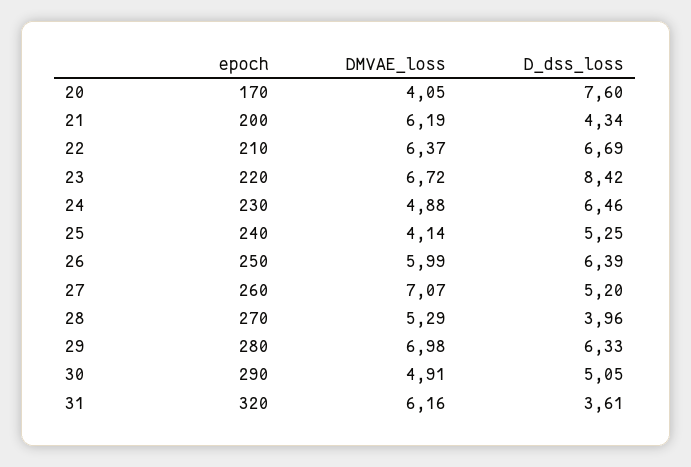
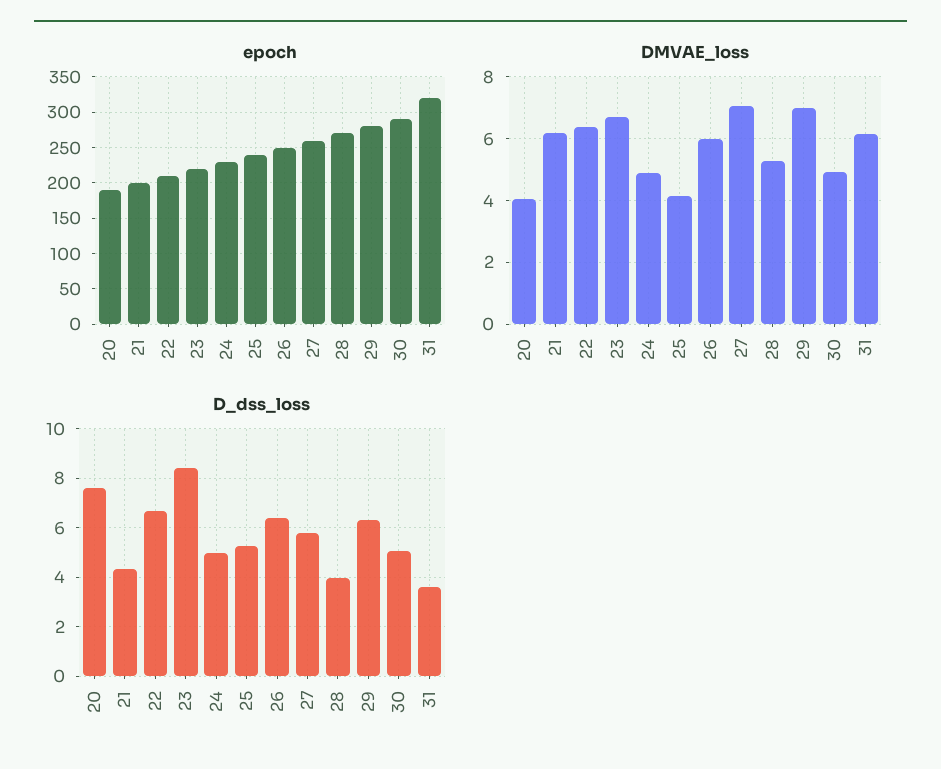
  {
    "epoch": {
-     "20": 170,
+     "20": 190,
      "21": 200,
      "22": 210,
      "23": 220,
      "24": 230,
      "25": 240,
      "26": 250,
      "27": 260,
      "28": 270,
      "29": 280,
      "30": 290,
      "31": 320
    },
    "DMVAE_loss": {
      "20": 4.05,
      "21": 6.19,
      "22": 6.37,
      "23": 6.72,
      "24": 4.88,
      "25": 4.14,
      "26": 5.99,
      "27": 7.07,
      "28": 5.29,
      "29": 6.98,
      "30": 4.91,
      "31": 6.16
    },
    "D_dss_loss": {
      "20": 7.6,
      "21": 4.34,
      "22": 6.69,
      "23": 8.42,
-     "24": 6.46,
+     "24": 5,
      "25": 5.25,
      "26": 6.39,
-     "27": 5.2,
+     "27": 5.75,
      "28": 3.96,
      "29": 6.33,
      "30": 5.05,
      "31": 3.61
    }
  }

